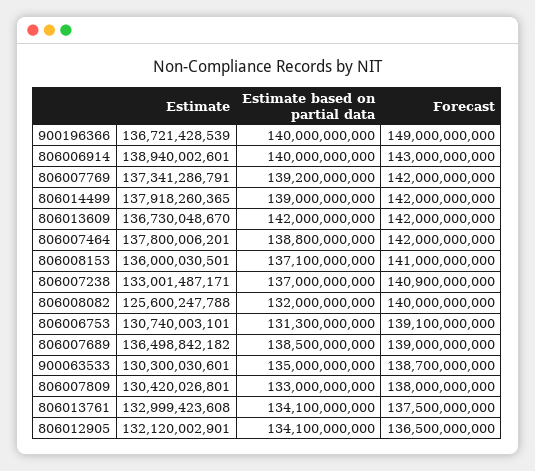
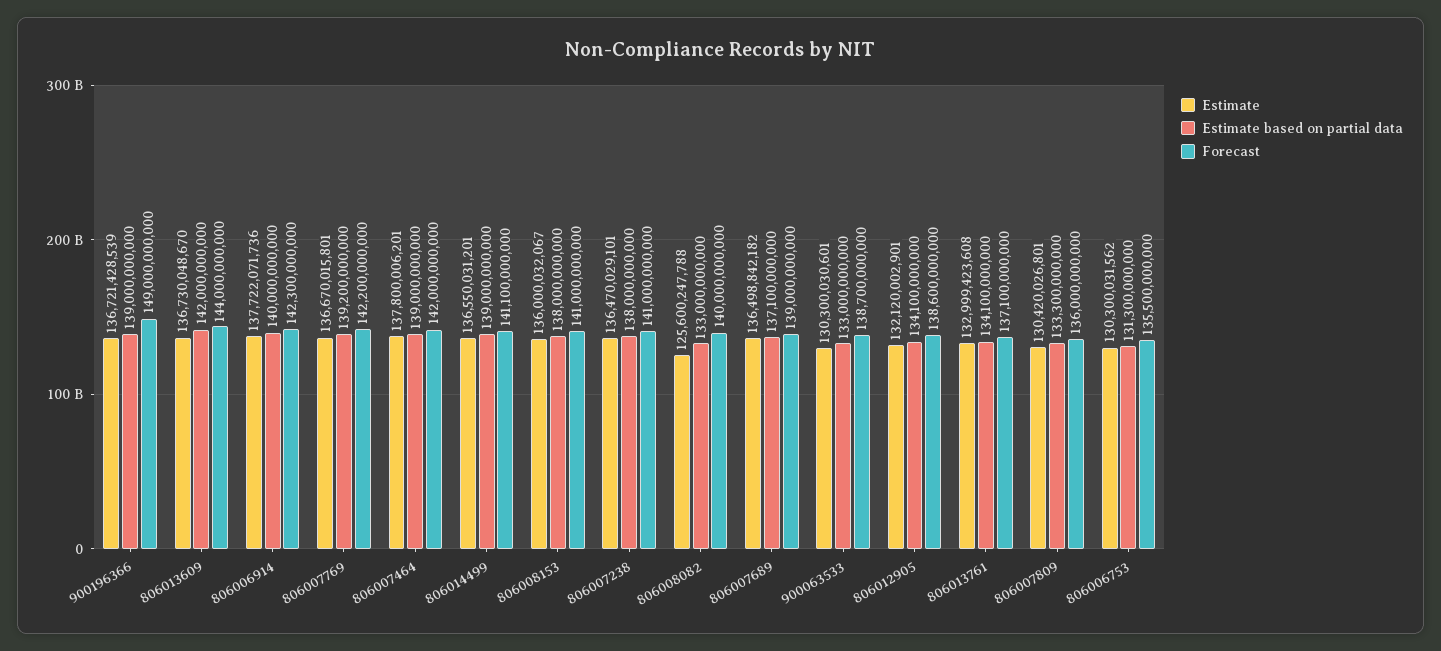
  {
    "Estimate": {
      "900196366": 136721428539,
-     "806006914": 138940002601,
+     "806006914": 137722071736,
-     "806007769": 137341286791,
+     "806007769": 136670015801,
-     "806014499": 137918260365,
+     "806014499": 136550031201,
      "806013609": 136730048670,
      "806007464": 137800006201,
-     "806008153": 136000030501,
+     "806008153": 136000032067,
-     "806007238": 133001487171,
+     "806007238": 136470029101,
      "806008082": 125600247788,
-     "806006753": 130740003101,
+     "806006753": 130300031562,
      "806007689": 136498842182,
      "900063533": 130300030601,
      "806007809": 130420026801,
      "806013761": 132999423608,
      "806012905": 132120002901
    },
    "Estimate based on partial data": {
-     "900196366": 140000000000,
+     "900196366": 139000000000,
      "806006914": 140000000000,
      "806007769": 139200000000,
      "806014499": 139000000000,
      "806013609": 142000000000,
-     "806007464": 138800000000,
+     "806007464": 139000000000,
-     "806008153": 137100000000,
+     "806008153": 138000000000,
-     "806007238": 137000000000,
+     "806007238": 138000000000,
-     "806008082": 132000000000,
+     "806008082": 133000000000,
      "806006753": 131300000000,
-     "806007689": 138500000000,
+     "806007689": 137100000000,
-     "900063533": 135000000000,
+     "900063533": 133000000000,
-     "806007809": 133000000000,
+     "806007809": 133300000000,
      "806013761": 134100000000,
      "806012905": 134100000000
    },
    "Forecast": {
      "900196366": 149000000000,
-     "806006914": 143000000000,
+     "806006914": 142300000000,
-     "806007769": 142000000000,
+     "806007769": 142200000000,
-     "806014499": 142000000000,
+     "806014499": 141100000000,
-     "806013609": 142000000000,
+     "806013609": 144000000000,
      "806007464": 142000000000,
      "806008153": 141000000000,
-     "806007238": 140900000000,
+     "806007238": 141000000000,
      "806008082": 140000000000,
-     "806006753": 139100000000,
+     "806006753": 135500000000,
      "806007689": 139000000000,
      "900063533": 138700000000,
-     "806007809": 138000000000,
+     "806007809": 136000000000,
-     "806013761": 137500000000,
+     "806013761": 137100000000,
-     "806012905": 136500000000
+     "806012905": 138600000000
    }
  }

